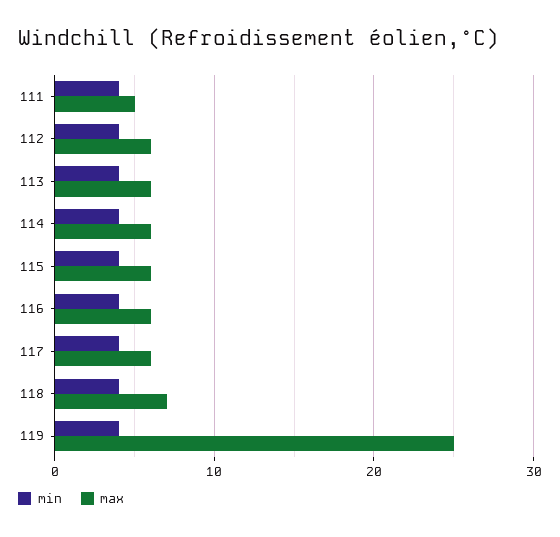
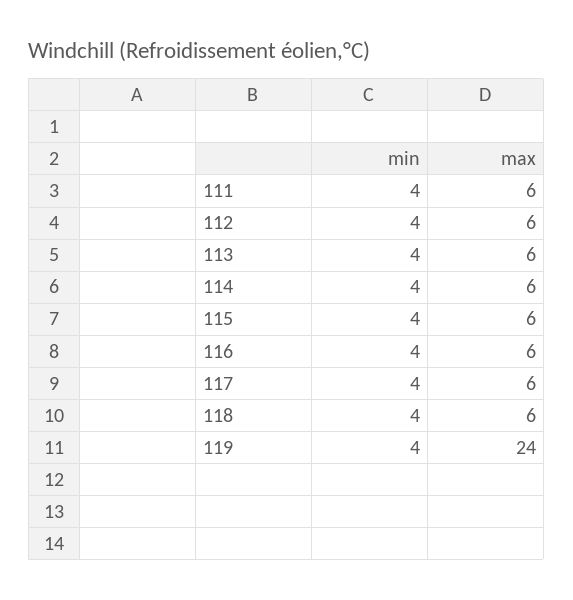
  {
    "min": {
      "111": 4,
      "112": 4,
      "113": 4,
      "114": 4,
      "115": 4,
      "116": 4,
      "117": 4,
      "118": 4,
      "119": 4
    },
    "max": {
-     "111": 5,
+     "111": 6,
      "112": 6,
      "113": 6,
      "114": 6,
      "115": 6,
      "116": 6,
      "117": 6,
-     "118": 7,
+     "118": 6,
-     "119": 25
+     "119": 24
    }
  }

